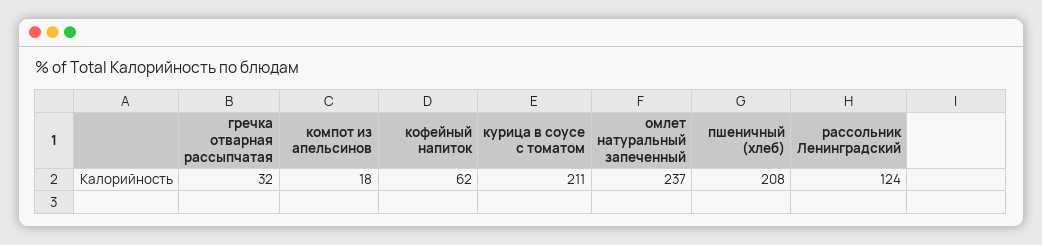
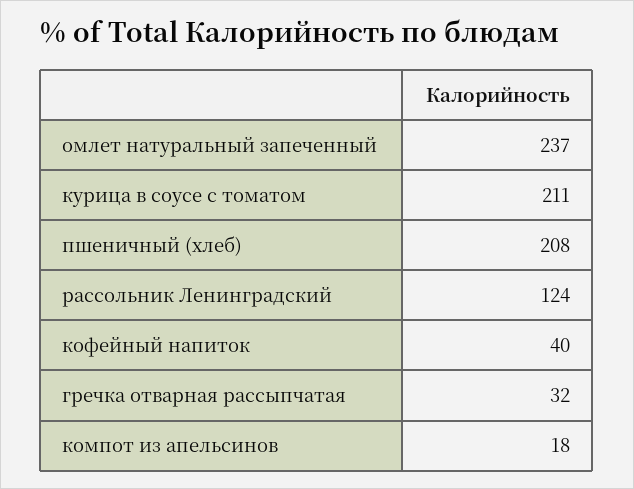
  {
    "гречка отварная рассыпчатая": 32,
    "компот из апельсинов": 18,
-   "кофейный напиток": 62,
+   "кофейный напиток": 40,
    "курица в соусе с томатом": 211,
    "омлет натуральный запеченный": 237,
    "пшеничный (хлеб)": 208,
    "рассольник Ленинградский": 124
  }

